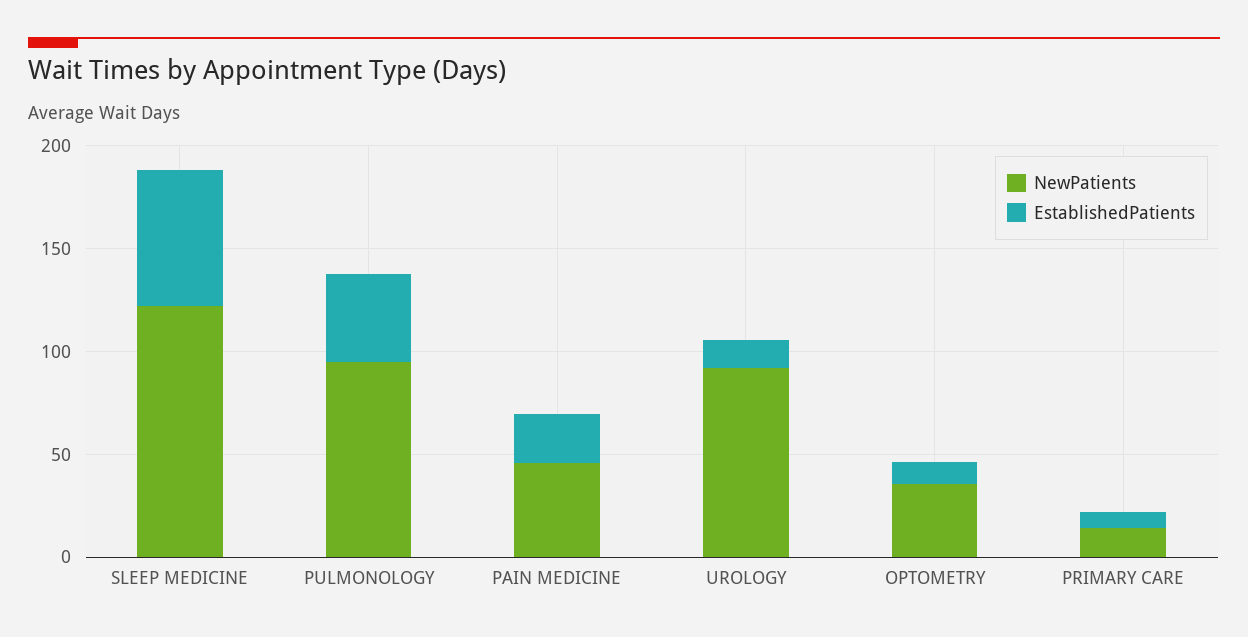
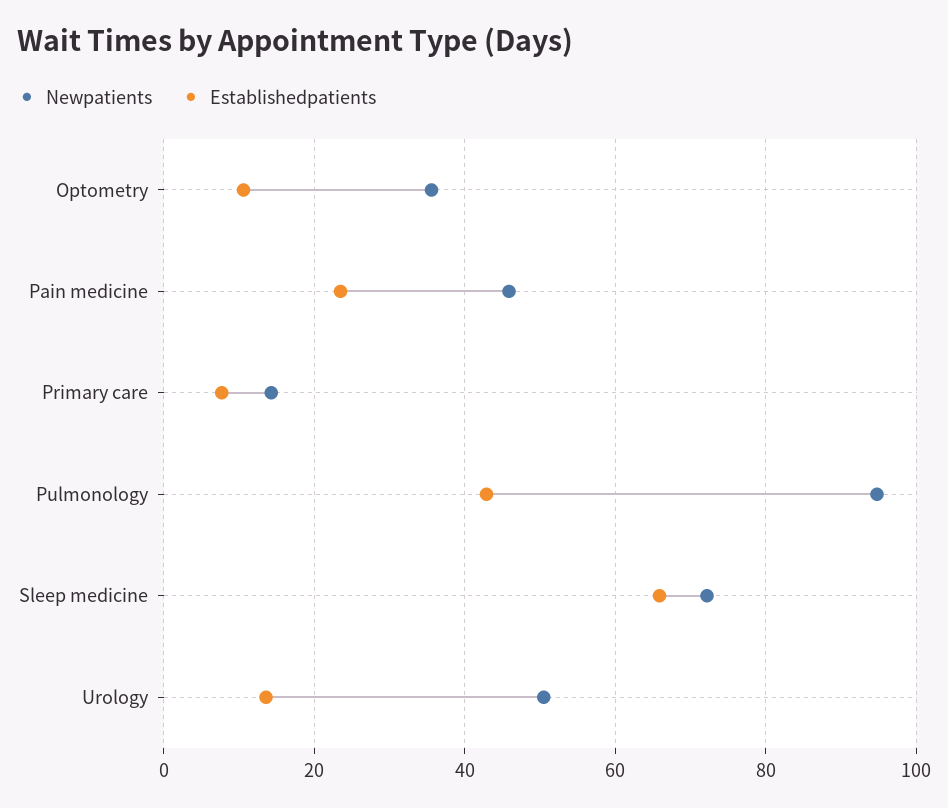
  {
    "NewPatients": {
-     "SLEEP MEDICINE": 120,
+     "SLEEP MEDICINE": 72,
      "PULMONOLOGY": 94,
      "PAIN MEDICINE": 46,
-     "UROLOGY": 90,
+     "UROLOGY": 50,
      "OPTOMETRY": 36,
      "PRIMARY CARE": 14
    },
    "EstablishedPatients": {
      "SLEEP MEDICINE": 66,
      "PULMONOLOGY": 42,
      "PAIN MEDICINE": 24,
      "UROLOGY": 14,
      "OPTOMETRY": 10,
      "PRIMARY CARE": 8
    }
  }

